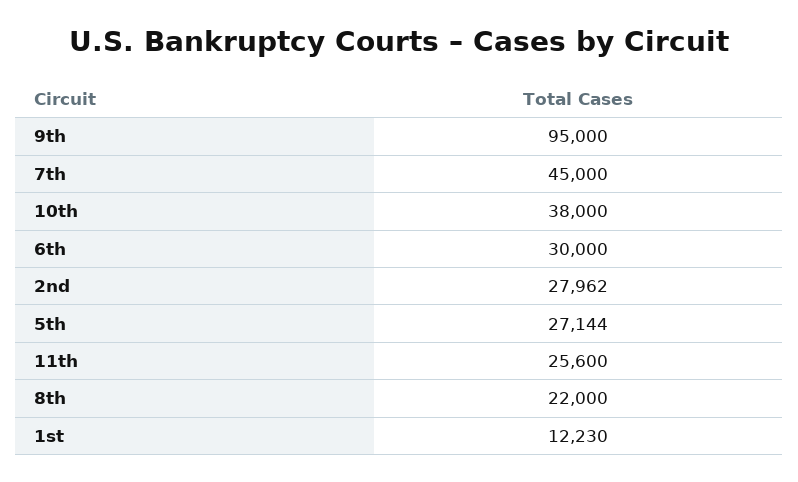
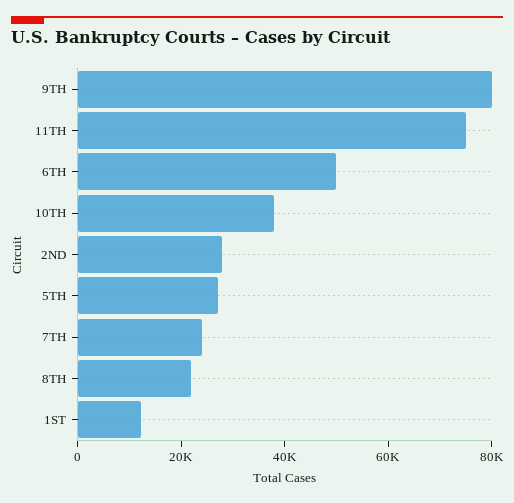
  {
-   "9th": 95000,
+   "9th": 80000,
-   "7th": 45000,
+   "7th": 25000,
    "10th": 38000,
-   "6th": 30000,
+   "6th": 50000,
    "2nd": 27962,
    "5th": 27144,
-   "11th": 25600,
+   "11th": 75000,
    "8th": 22000,
    "1st": 12230
  }

